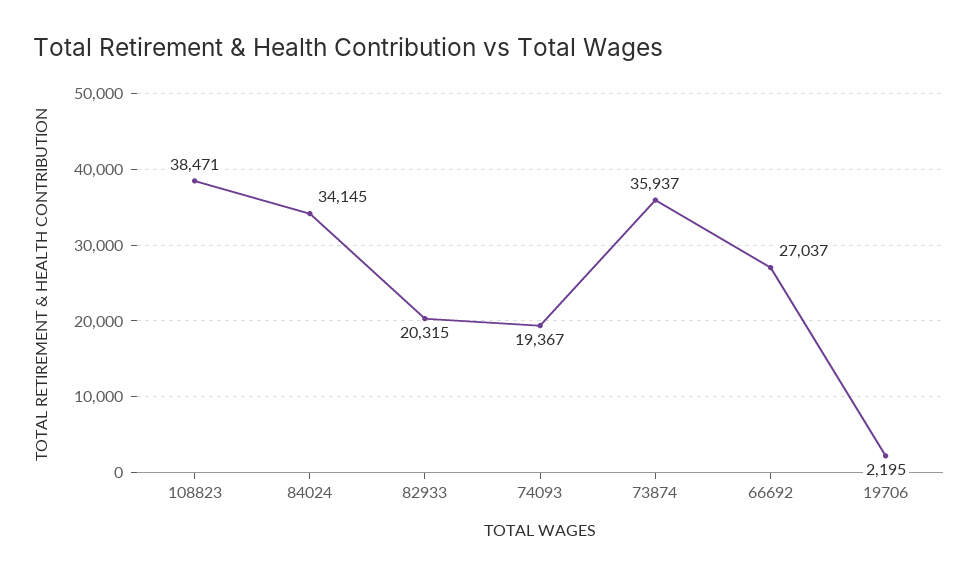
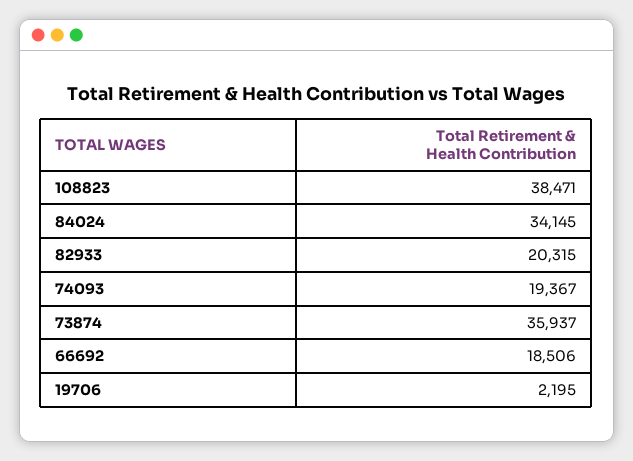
  {
    "108823": 38471,
    "84024": 34145,
    "82933": 20315,
    "74093": 19367,
    "73874": 35937,
-   "66692": 27037,
+   "66692": 18506,
    "19706": 2195
  }

